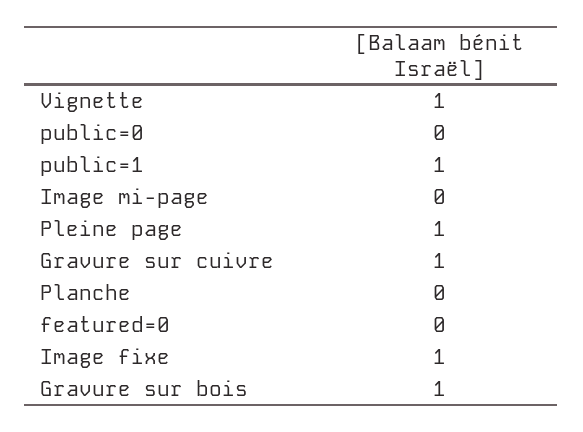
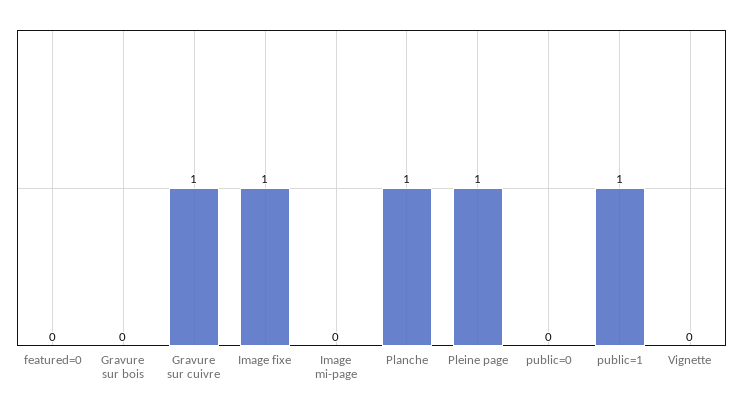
  {
-   "Vignette": 1,
+   "Vignette": 0,
    "public=0": 0,
    "public=1": 1,
    "Image mi-page": 0,
    "Pleine page": 1,
    "Gravure sur cuivre": 1,
-   "Planche": 0,
+   "Planche": 1,
    "featured=0": 0,
    "Image fixe": 1,
-   "Gravure sur bois": 1
+   "Gravure sur bois": 0
  }

